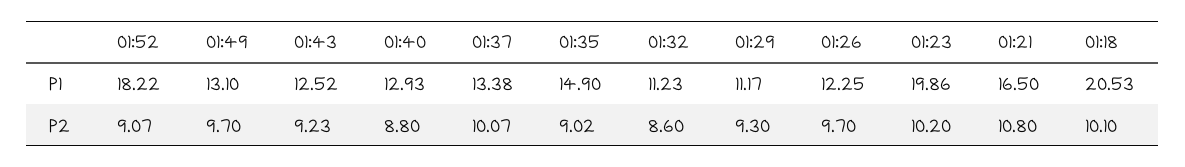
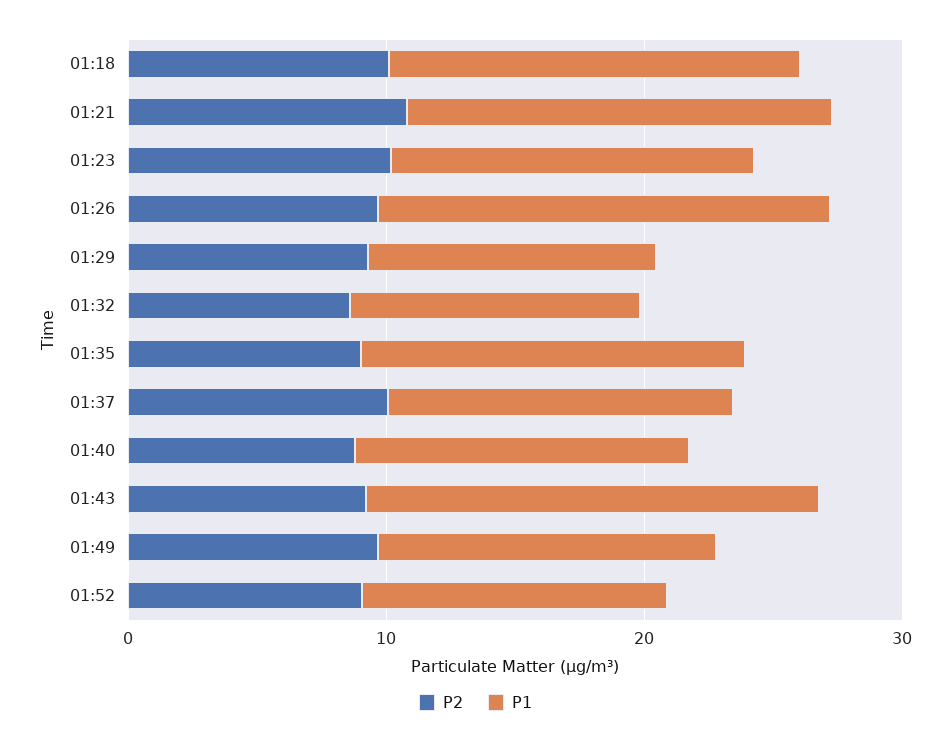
  {
    "P1": {
-     "01:52": 18.22,
+     "01:52": 12,
      "01:49": 13.1,
-     "01:43": 12.52,
+     "01:43": 18,
      "01:40": 12.93,
      "01:37": 13.38,
      "01:35": 14.9,
      "01:32": 11.23,
      "01:29": 11.17,
-     "01:26": 12.25,
+     "01:26": 18,
-     "01:23": 19.86,
+     "01:23": 14,
      "01:21": 16.5,
-     "01:18": 20.53
+     "01:18": 16
    },
    "P2": {
      "01:52": 9.07,
      "01:49": 9.7,
      "01:43": 9.23,
      "01:40": 8.8,
      "01:37": 10.07,
      "01:35": 9.02,
      "01:32": 8.6,
      "01:29": 9.3,
      "01:26": 9.7,
      "01:23": 10.2,
      "01:21": 10.8,
      "01:18": 10.1
    }
  }

